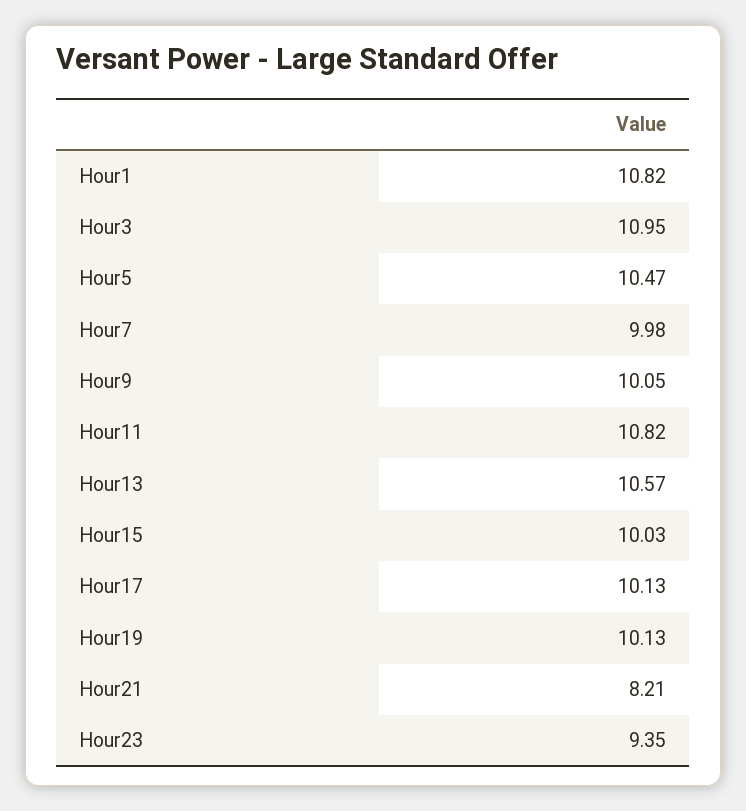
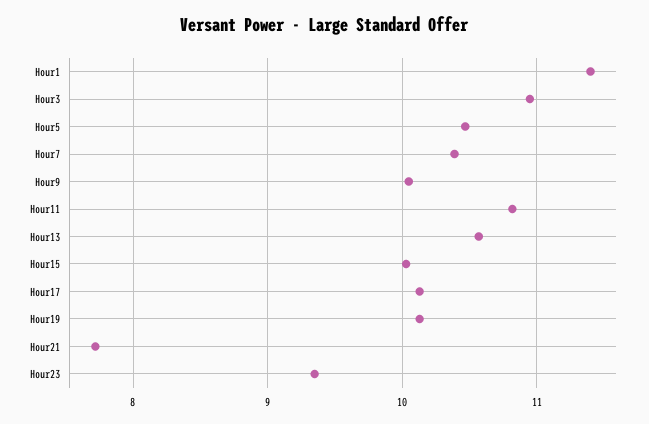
  {
-   "Hour1": 10.82,
+   "Hour1": 11.4,
    "Hour3": 10.95,
    "Hour5": 10.47,
-   "Hour7": 9.98,
+   "Hour7": 10.4,
    "Hour9": 10.05,
    "Hour11": 10.82,
    "Hour13": 10.57,
    "Hour15": 10.03,
    "Hour17": 10.13,
    "Hour19": 10.13,
-   "Hour21": 8.21,
+   "Hour21": 7.7,
    "Hour23": 9.35
  }

